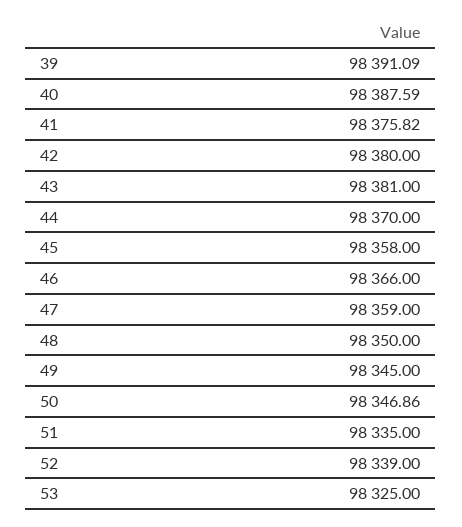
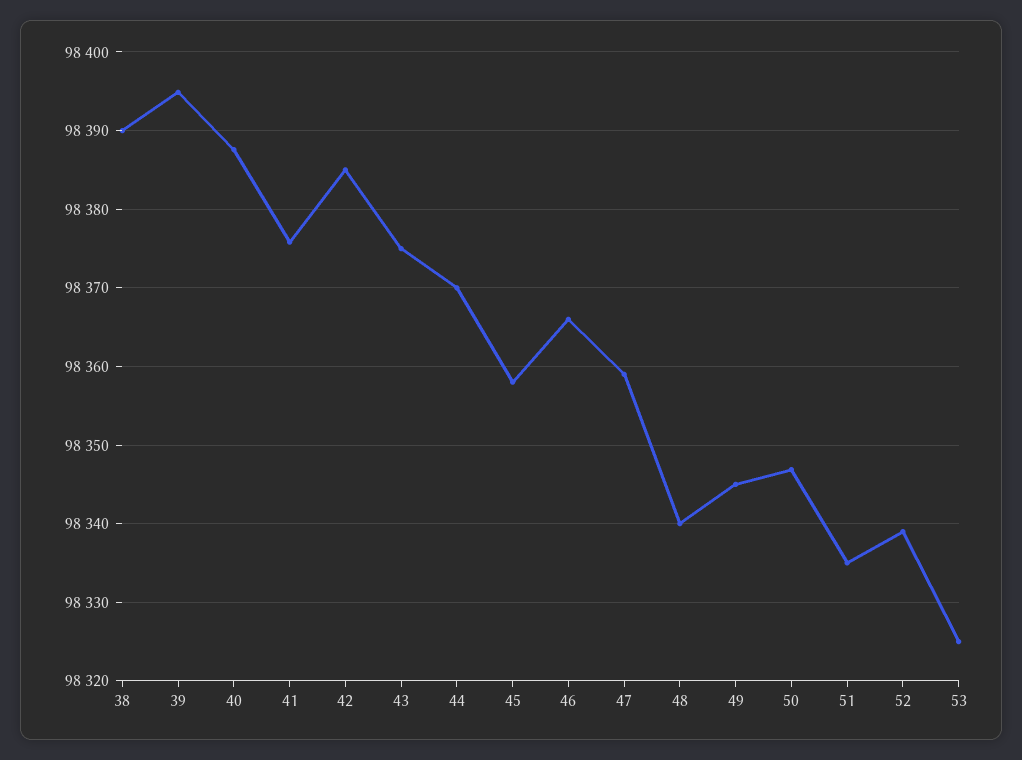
  {
-   "39": 98391.09,
+   "39": 98395,
    "40": 98387.59,
    "41": 98375.82,
-   "42": 98380,
+   "42": 98385,
-   "43": 98381,
+   "43": 98375,
    "44": 98370,
    "45": 98358,
    "46": 98366,
    "47": 98359,
-   "48": 98350,
+   "48": 98340,
    "49": 98345,
    "50": 98346.86,
    "51": 98335,
    "52": 98339,
-   "53": 98325
+   "53": 98325,
+   "38": 98390
  }

